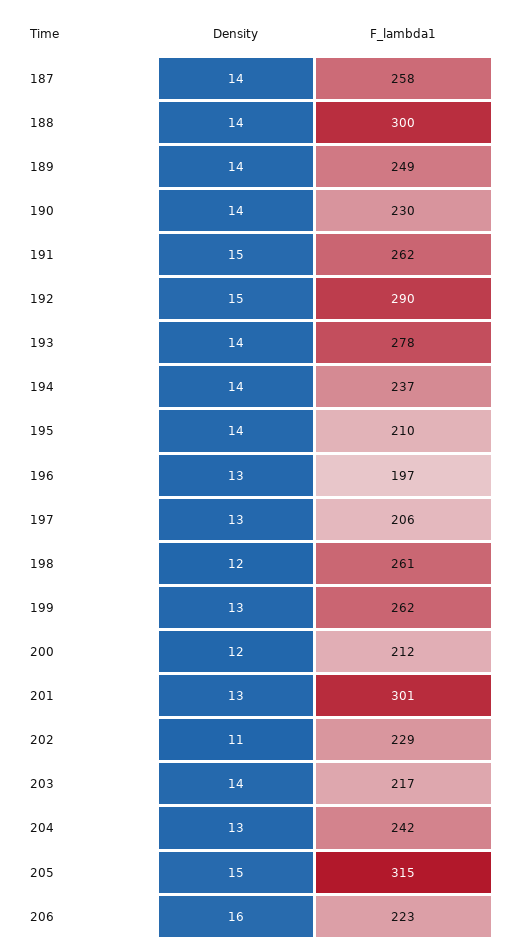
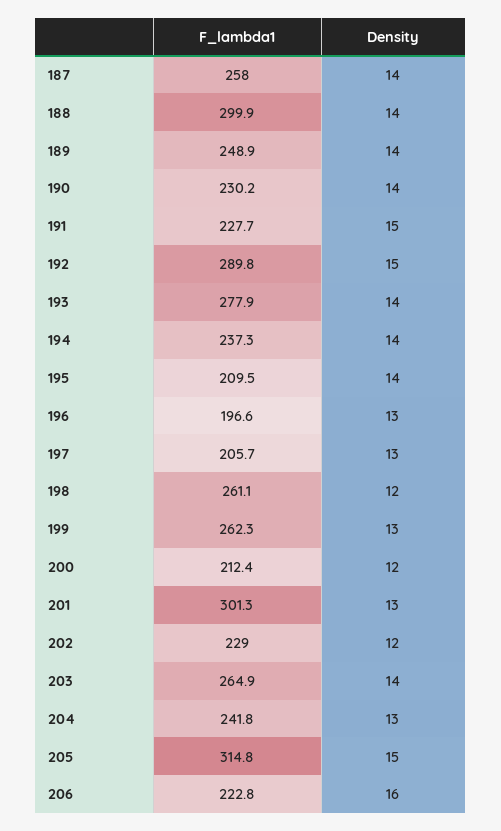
  {
    "Density": {
      "187": 14,
      "188": 14,
      "189": 14,
      "190": 14,
      "191": 15,
      "192": 15,
      "193": 14,
      "194": 14,
      "195": 14,
      "196": 13,
      "197": 13,
      "198": 12,
      "199": 13,
      "200": 12,
      "201": 13,
-     "202": 11,
+     "202": 12,
      "203": 14,
      "204": 13,
      "205": 15,
      "206": 16
    },
    "F_lambda1": {
      "187": 258,
      "188": 299.9,
      "189": 248.9,
      "190": 230.2,
-     "191": 262,
+     "191": 227.7,
      "192": 289.8,
      "193": 277.9,
      "194": 237.3,
      "195": 209.5,
      "196": 196.6,
      "197": 205.7,
      "198": 261.1,
      "199": 262.3,
      "200": 212.4,
      "201": 301.3,
      "202": 229,
-     "203": 217,
+     "203": 264.9,
      "204": 241.8,
      "205": 314.8,
      "206": 222.8
    }
  }

